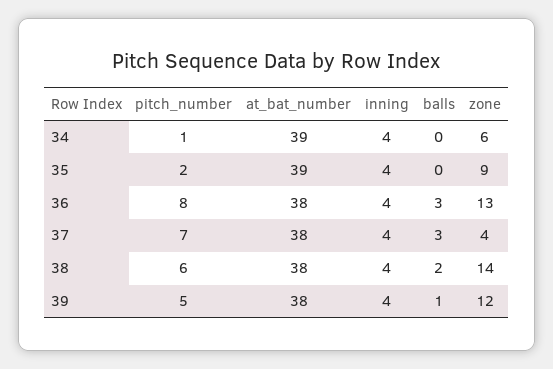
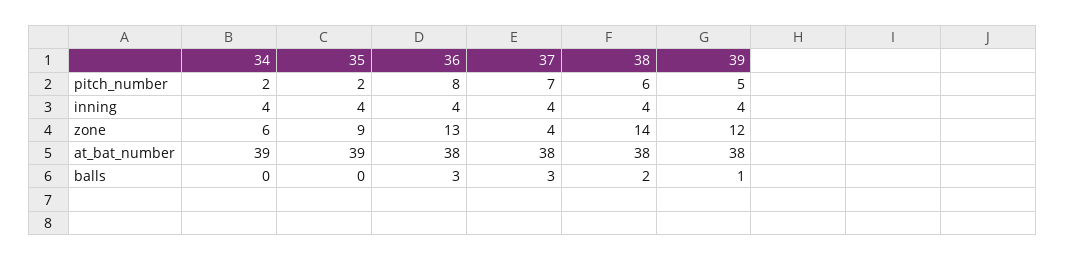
  {
    "pitch_number": {
-     "34": 1,
+     "34": 2,
      "35": 2,
      "36": 8,
      "37": 7,
      "38": 6,
      "39": 5
    },
    "at_bat_number": {
      "34": 39,
      "35": 39,
      "36": 38,
      "37": 38,
      "38": 38,
      "39": 38
    },
    "inning": {
      "34": 4,
      "35": 4,
      "36": 4,
      "37": 4,
      "38": 4,
      "39": 4
    },
    "balls": {
      "34": 0,
      "35": 0,
      "36": 3,
      "37": 3,
      "38": 2,
      "39": 1
    },
    "zone": {
      "34": 6,
      "35": 9,
      "36": 13,
      "37": 4,
      "38": 14,
      "39": 12
    }
  }

